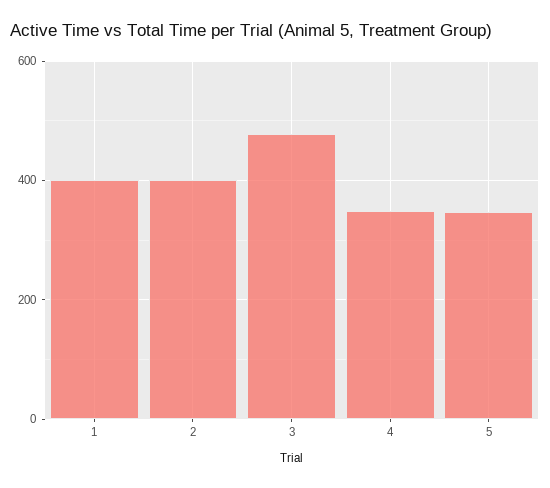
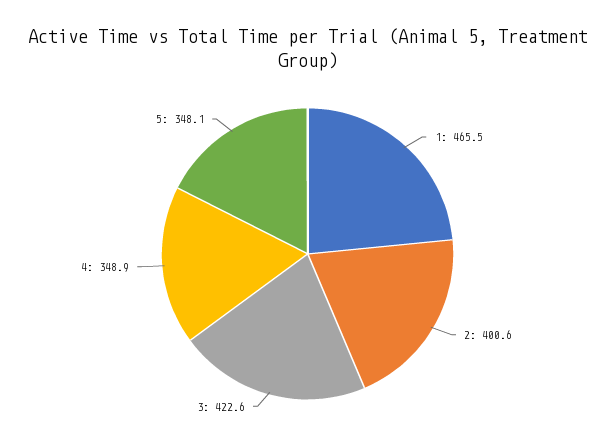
  {
-   "1": 400,
+   "1": 465.5,
    "2": 400.6,
-   "3": 480,
+   "3": 422.6,
    "4": 348.9,
    "5": 348.1
  }

